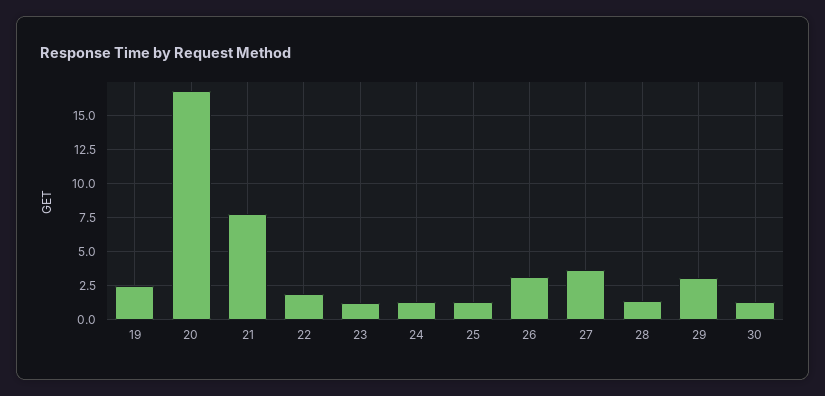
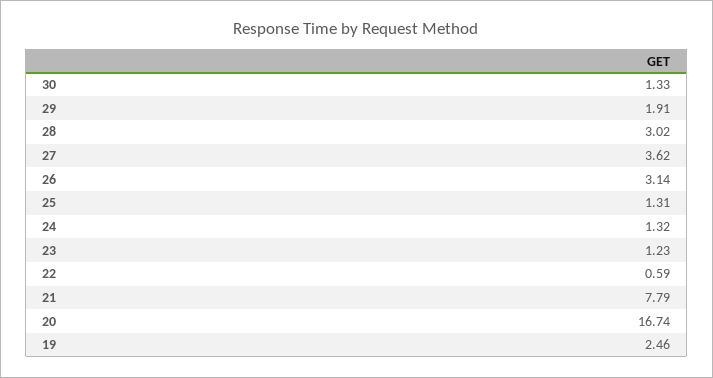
  {
    "19": 2.46,
    "20": 16.74,
    "21": 7.79,
-   "22": 2,
+   "22": 0.59,
    "23": 1.23,
    "24": 1.32,
    "25": 1.31,
    "26": 3.14,
    "27": 3.62,
-   "28": 1.5,
+   "28": 3.02,
-   "29": 3,
+   "29": 1.91,
    "30": 1.33
  }

